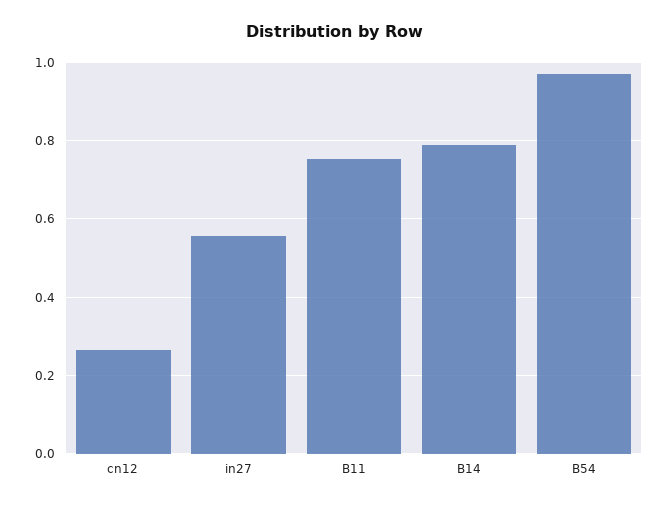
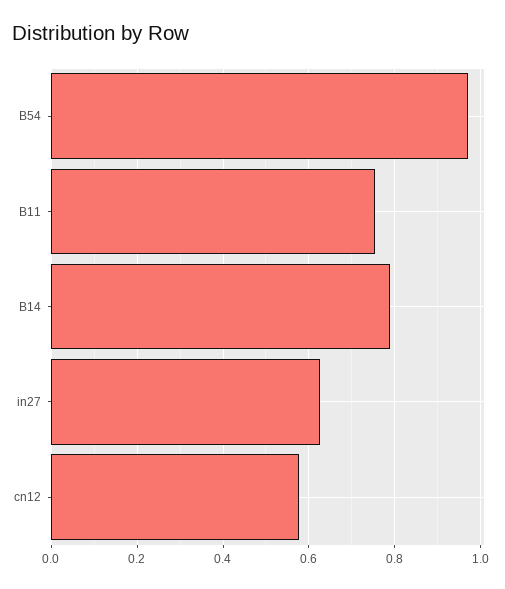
  {
-   "cn12": 0.26,
+   "cn12": 0.58,
-   "in27": 0.56,
+   "in27": 0.62,
    "B11": 0.76,
    "B14": 0.78,
    "B54": 0.96
  }

